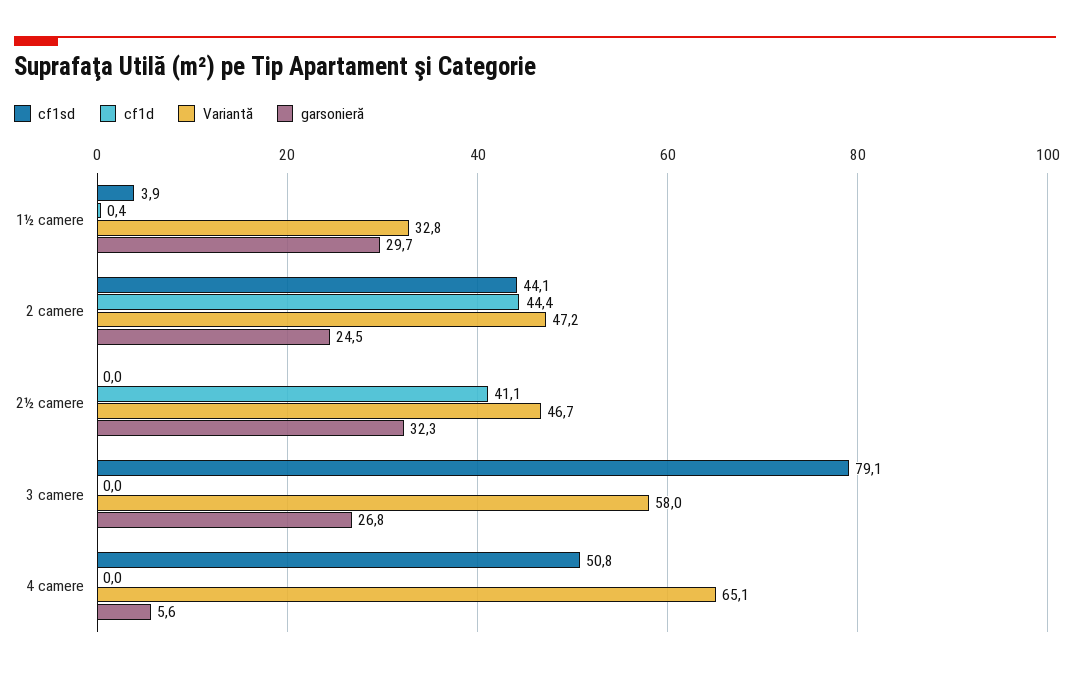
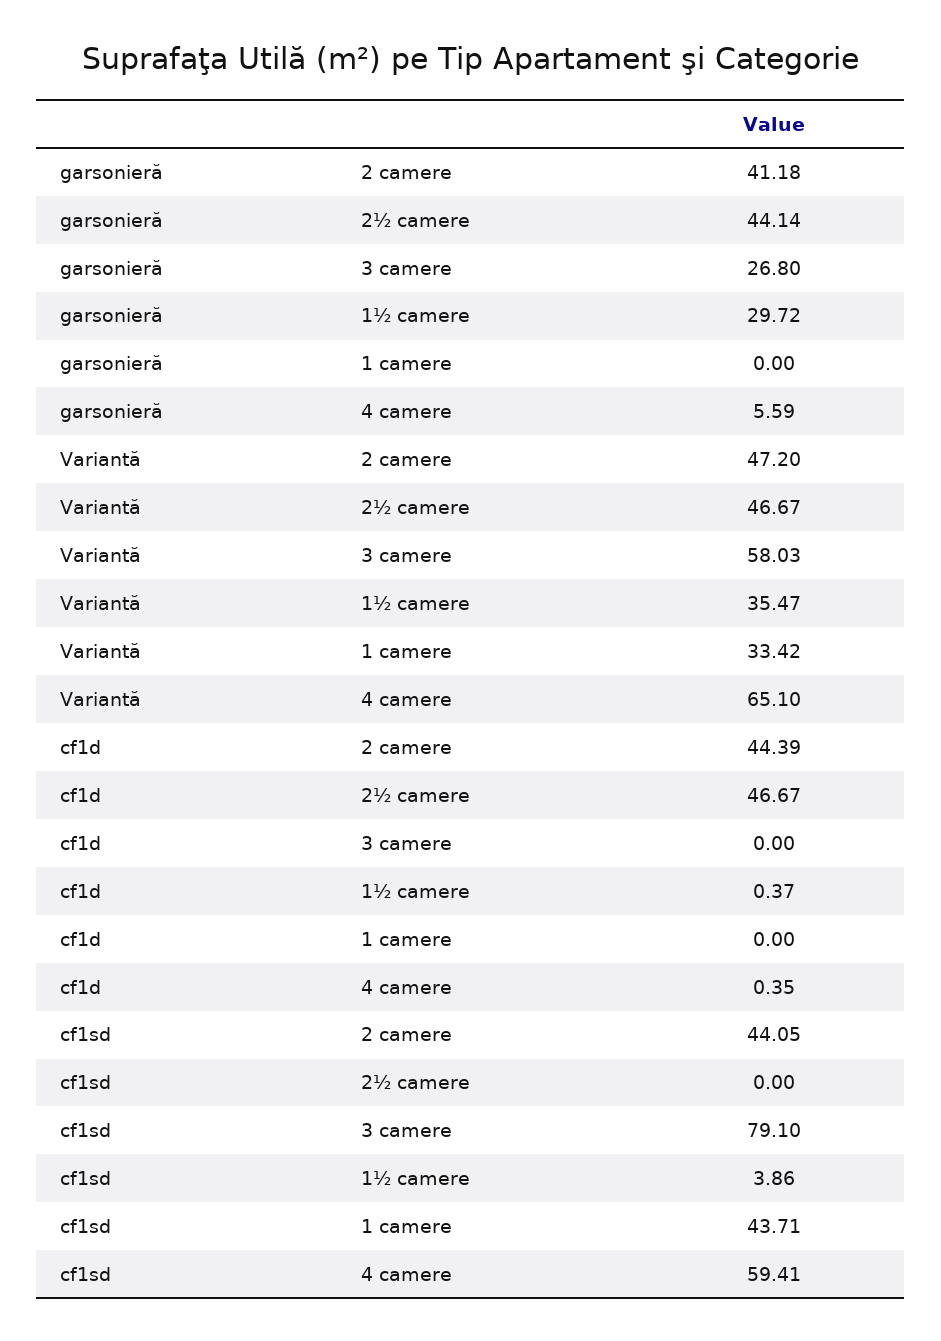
  {
    "cf1sd": {
      "1½ camere": 3.86,
      "2 camere": 44.05,
      "2½ camere": 0,
      "3 camere": 79.1,
-     "4 camere": 50.8
+     "4 camere": 59.41,
+     "1 camere": 43.71
    },
    "cf1d": {
      "1½ camere": 0.37,
      "2 camere": 44.39,
-     "2½ camere": 41.1,
+     "2½ camere": 46.67,
      "3 camere": 0,
-     "4 camere": 0
+     "4 camere": 0.35,
+     "1 camere": 0
    },
    "Variantă": {
-     "1½ camere": 32.8,
+     "1½ camere": 35.47,
      "2 camere": 47.2,
      "2½ camere": 46.67,
      "3 camere": 58.03,
-     "4 camere": 65.1
+     "4 camere": 65.1,
+     "1 camere": 33.42
    },
    "garsonieră": {
      "1½ camere": 29.72,
-     "2 camere": 24.5,
+     "2 camere": 41.18,
-     "2½ camere": 32.3,
+     "2½ camere": 44.14,
      "3 camere": 26.8,
-     "4 camere": 5.59
+     "4 camere": 5.59,
+     "1 camere": 0
    }
  }

